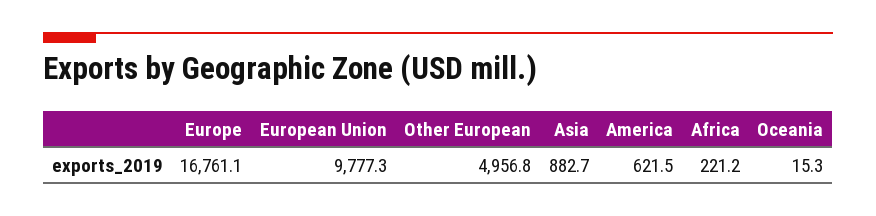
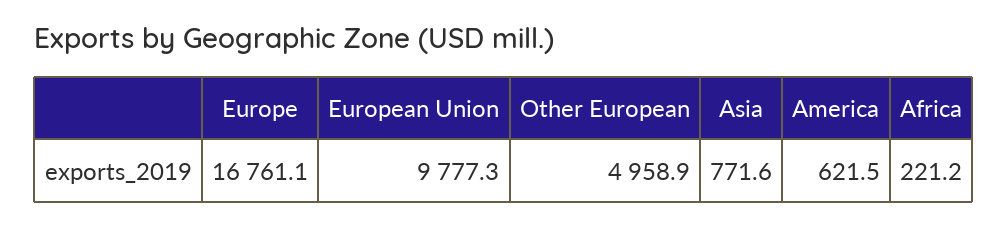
  {
    "Europe": 16761.1,
    "European Union": 9777.3,
-   "Other European": 4956.8,
+   "Other European": 4958.9,
-   "Asia": 882.7,
+   "Asia": 771.6,
    "America": 621.5,
-   "Africa": 221.2,
+   "Africa": 221.2
-   "Oceania": 15.3
  }

